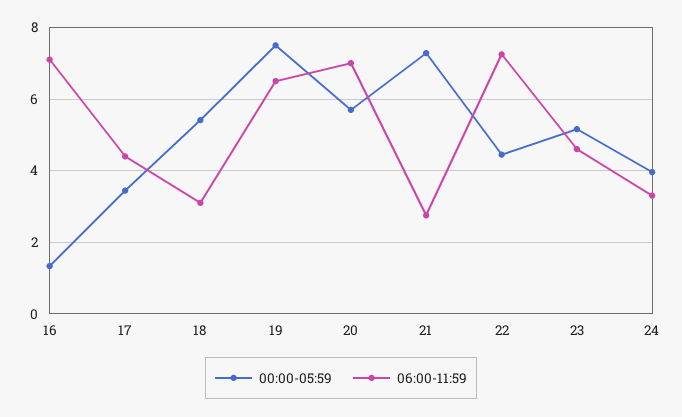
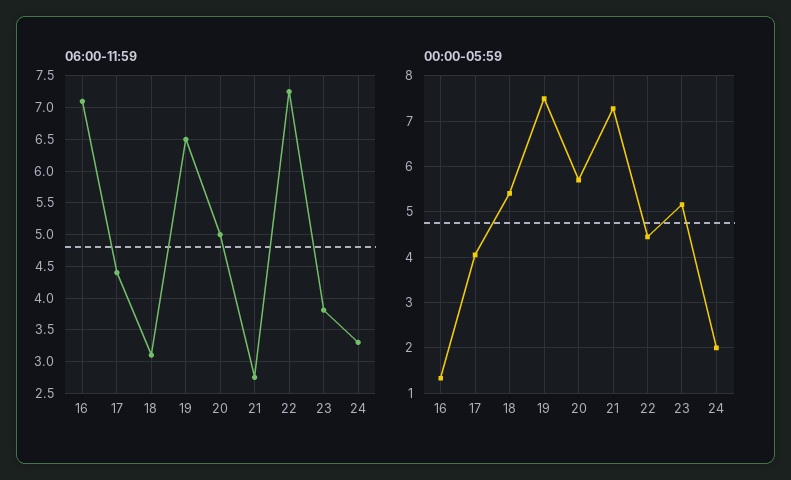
  {
    "00:00-05:59": {
      "16": 1.4,
-     "17": 3.4,
+     "17": 4,
      "18": 5.4,
      "19": 7.6,
      "20": 5.8,
      "21": 7.2,
      "22": 4.4,
      "23": 5.2,
-     "24": 4
+     "24": 2
    },
    "06:00-11:59": {
      "16": 7.1,
      "17": 4.4,
      "18": 3.1,
      "19": 6.5,
-     "20": 7,
+     "20": 5,
      "21": 2.8,
      "22": 7.3,
-     "23": 4.6,
+     "23": 3.8,
      "24": 3.3
    }
  }

